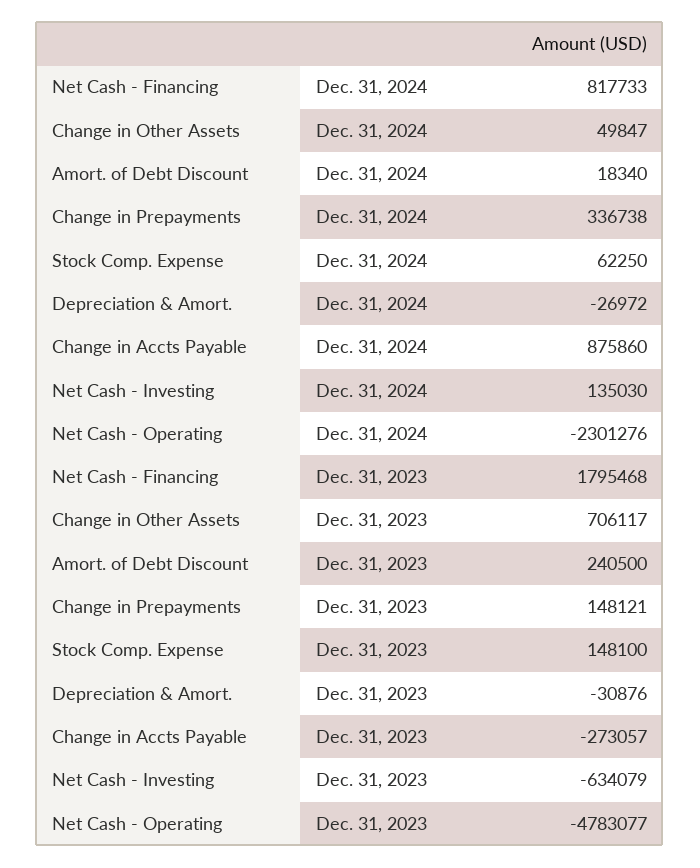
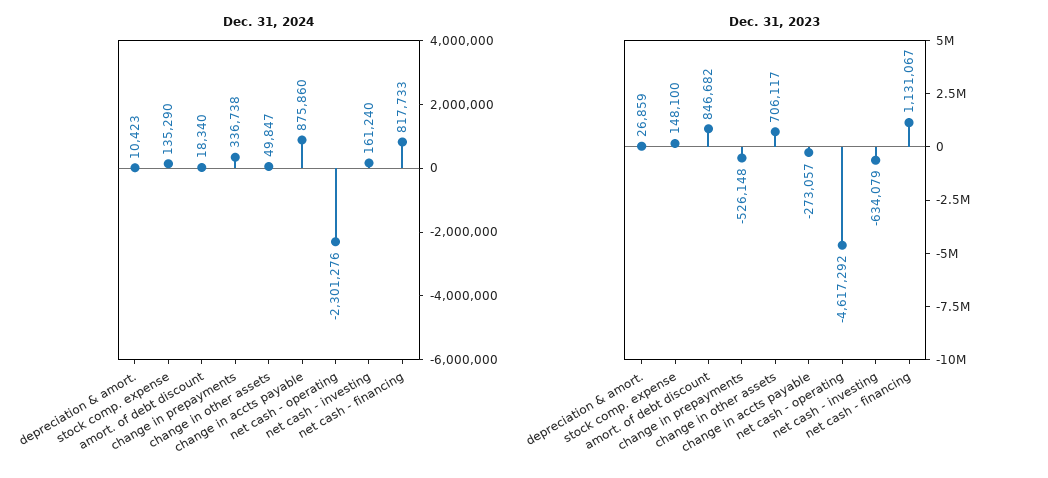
  {
    "Dec. 31, 2024": {
      "Net Cash - Financing": 817733,
      "Change in Other Assets": 49847,
      "Amort. of Debt Discount": 18340,
      "Change in Prepayments": 336738,
-     "Stock Comp. Expense": 62250,
+     "Stock Comp. Expense": 135290,
-     "Depreciation & Amort.": -26972,
+     "Depreciation & Amort.": 10423,
      "Change in Accts Payable": 875860,
-     "Net Cash - Investing": 135030,
+     "Net Cash - Investing": 161240,
      "Net Cash - Operating": -2301276
    },
    "Dec. 31, 2023": {
-     "Net Cash - Financing": 1795468,
+     "Net Cash - Financing": 1131067,
      "Change in Other Assets": 706117,
-     "Amort. of Debt Discount": 240500,
+     "Amort. of Debt Discount": 846682,
-     "Change in Prepayments": 148121,
+     "Change in Prepayments": -526148,
      "Stock Comp. Expense": 148100,
-     "Depreciation & Amort.": -30876,
+     "Depreciation & Amort.": 26859,
      "Change in Accts Payable": -273057,
      "Net Cash - Investing": -634079,
-     "Net Cash - Operating": -4783077
+     "Net Cash - Operating": -4617292
    }
  }

